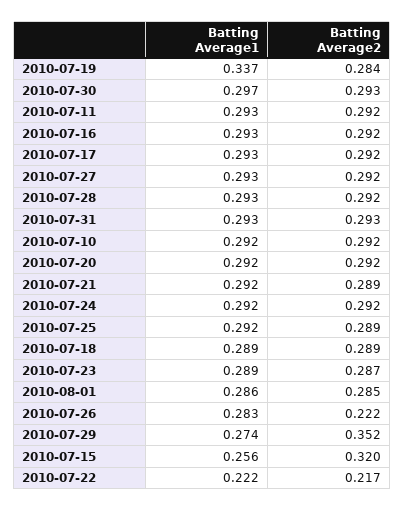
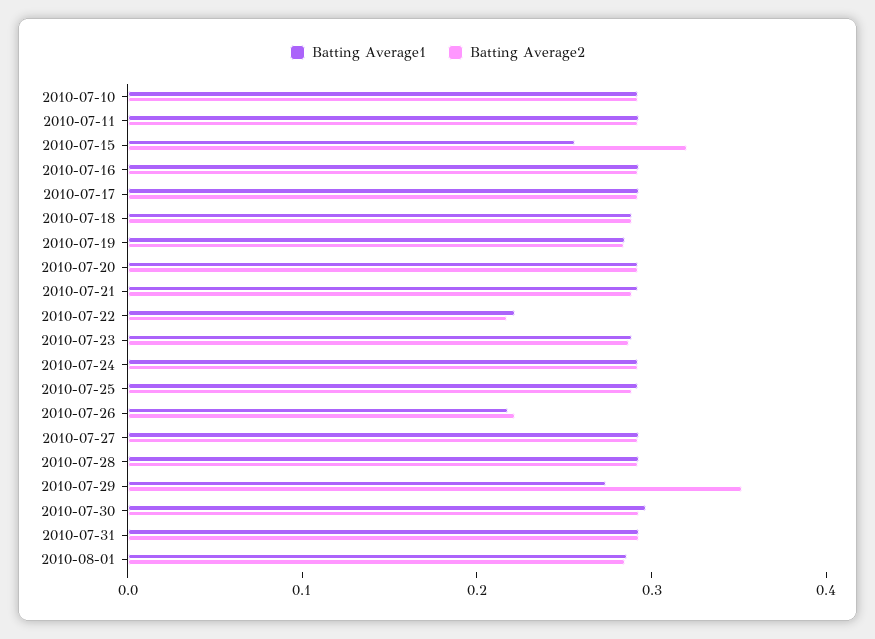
  {
    "Batting Average1": {
-     "2010-07-19": 0.337,
+     "2010-07-19": 0.28,
      "2010-07-30": 0.297,
      "2010-07-11": 0.293,
      "2010-07-16": 0.293,
      "2010-07-17": 0.293,
      "2010-07-27": 0.293,
      "2010-07-28": 0.293,
      "2010-07-31": 0.293,
      "2010-07-10": 0.292,
      "2010-07-20": 0.292,
      "2010-07-21": 0.292,
      "2010-07-24": 0.292,
      "2010-07-25": 0.292,
      "2010-07-18": 0.289,
      "2010-07-23": 0.289,
      "2010-08-01": 0.286,
-     "2010-07-26": 0.283,
+     "2010-07-26": 0.22,
      "2010-07-29": 0.274,
      "2010-07-15": 0.256,
      "2010-07-22": 0.222
    },
    "Batting Average2": {
      "2010-07-19": 0.284,
      "2010-07-30": 0.293,
      "2010-07-11": 0.292,
      "2010-07-16": 0.292,
      "2010-07-17": 0.292,
      "2010-07-27": 0.292,
      "2010-07-28": 0.292,
      "2010-07-31": 0.293,
      "2010-07-10": 0.292,
      "2010-07-20": 0.292,
      "2010-07-21": 0.289,
      "2010-07-24": 0.292,
      "2010-07-25": 0.289,
      "2010-07-18": 0.289,
      "2010-07-23": 0.287,
      "2010-08-01": 0.285,
      "2010-07-26": 0.222,
      "2010-07-29": 0.352,
      "2010-07-15": 0.32,
      "2010-07-22": 0.217
    }
  }

